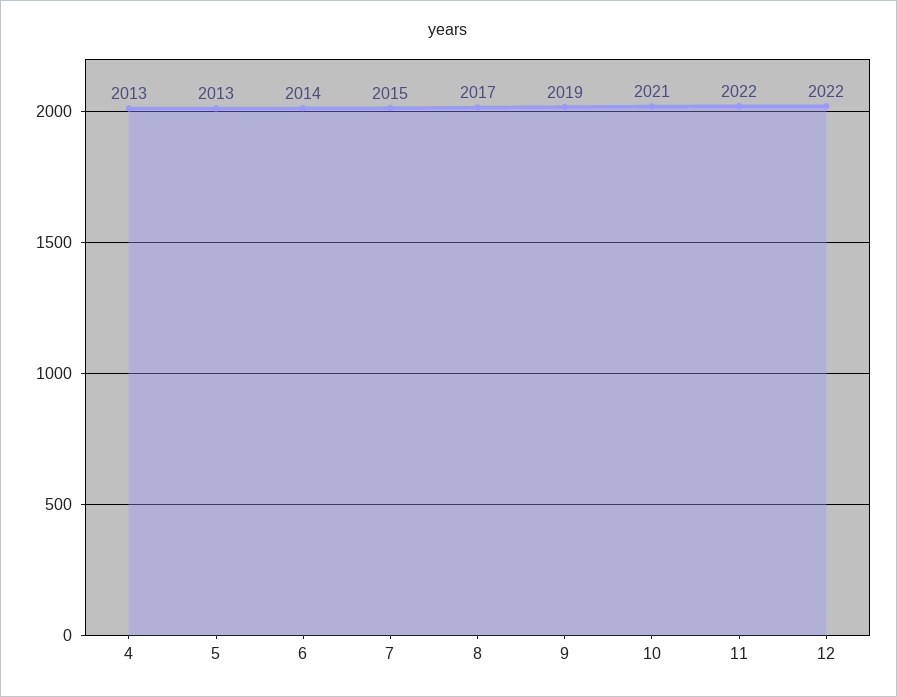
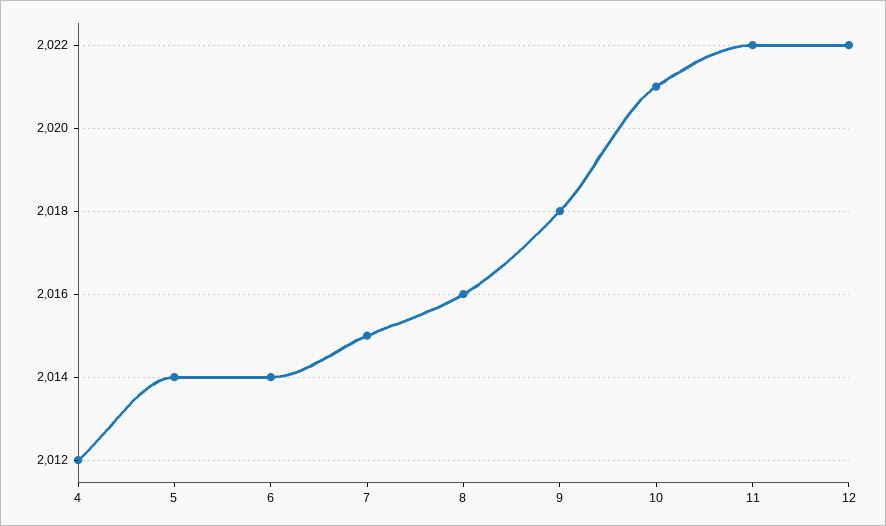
  {
-   "4": 2013,
+   "4": 2012,
-   "5": 2013,
+   "5": 2014,
    "6": 2014,
    "7": 2015,
-   "8": 2017,
+   "8": 2016,
-   "9": 2019,
+   "9": 2018,
    "10": 2021,
    "11": 2022,
    "12": 2022
  }

